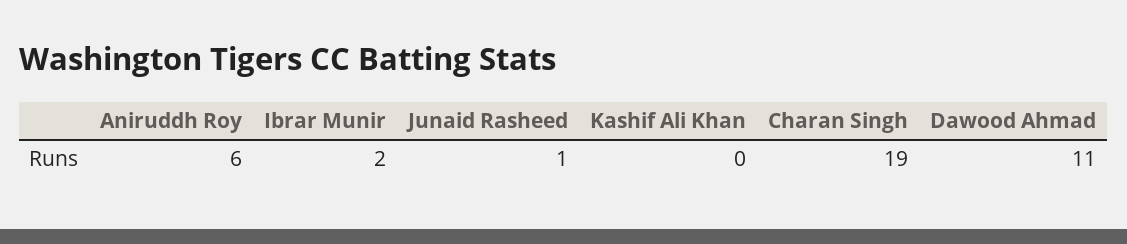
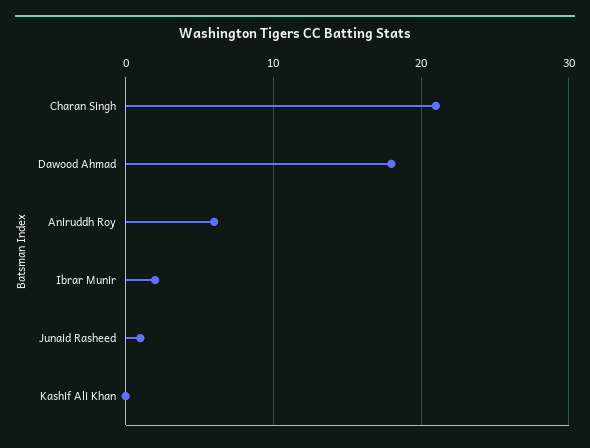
  {
    "Aniruddh Roy": 6,
    "Ibrar Munir": 2,
    "Junaid Rasheed": 1,
    "Kashif Ali Khan": 0,
-   "Charan Singh": 19,
+   "Charan Singh": 21,
-   "Dawood Ahmad": 11
+   "Dawood Ahmad": 18
  }

